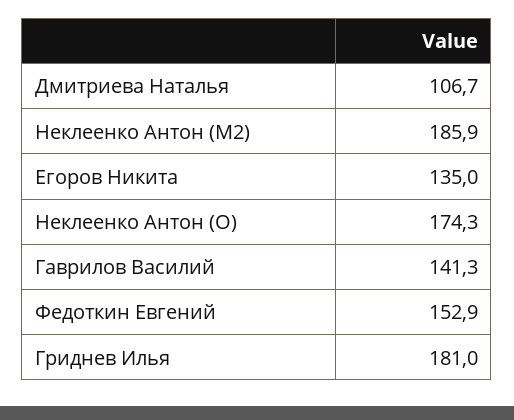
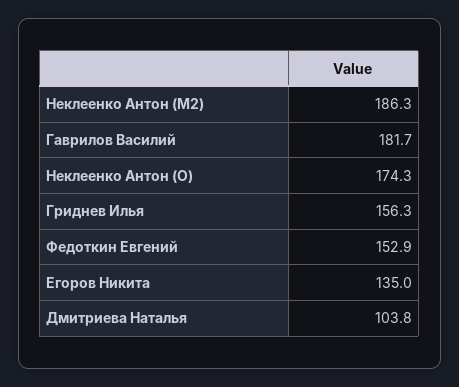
  {
-   "Дмитриева Наталья": 106.7,
+   "Дмитриева Наталья": 103.8,
-   "Неклеенко Антон (M2)": 185.9,
+   "Неклеенко Антон (M2)": 186.3,
    "Егоров Никита": 135,
    "Неклеенко Антон (O)": 174.3,
-   "Гаврилов Василий": 141.3,
+   "Гаврилов Василий": 181.7,
    "Федоткин Евгений": 152.9,
-   "Гриднев Илья": 181
+   "Гриднев Илья": 156.3
  }

